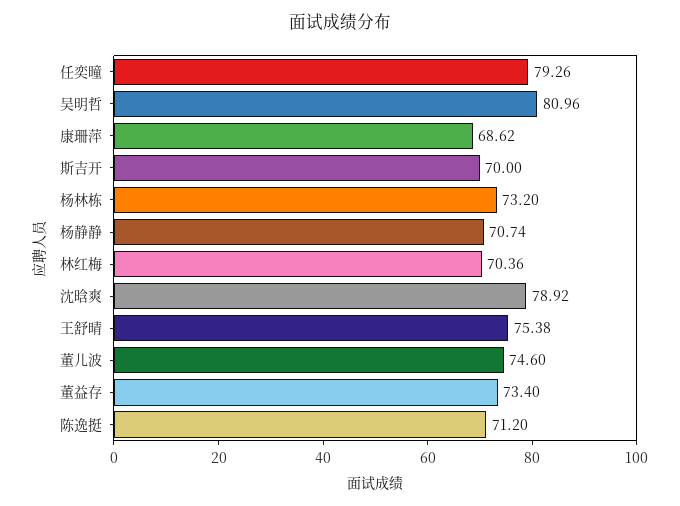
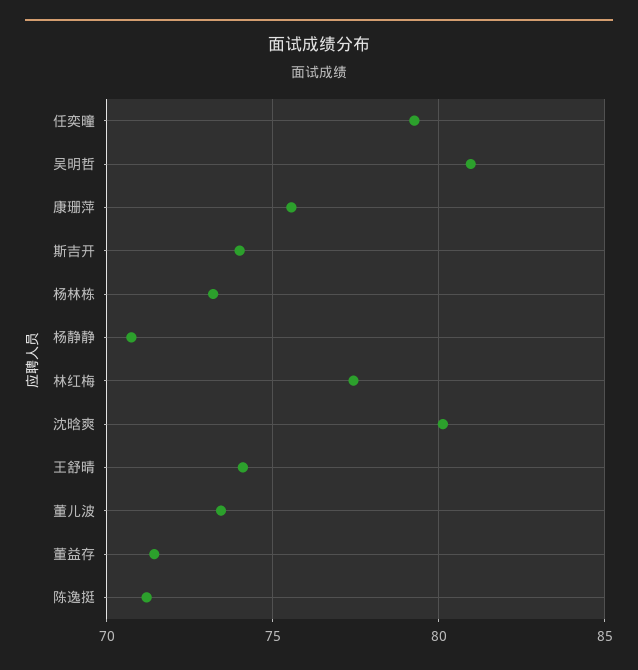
  {
    "任奕曈": 79.26,
    "吴明哲": 80.96,
-   "康珊萍": 68.62,
+   "康珊萍": 75.5,
-   "斯吉开": 70,
+   "斯吉开": 74,
    "杨林栋": 73.2,
    "杨静静": 70.74,
-   "林红梅": 70.36,
+   "林红梅": 77.5,
-   "沈晗爽": 78.92,
+   "沈晗爽": 80,
-   "王舒晴": 75.38,
+   "王舒晴": 74,
-   "董儿波": 74.6,
+   "董儿波": 73.5,
-   "董益存": 73.4,
+   "董益存": 71.5,
    "陈逸挺": 71.2
  }

